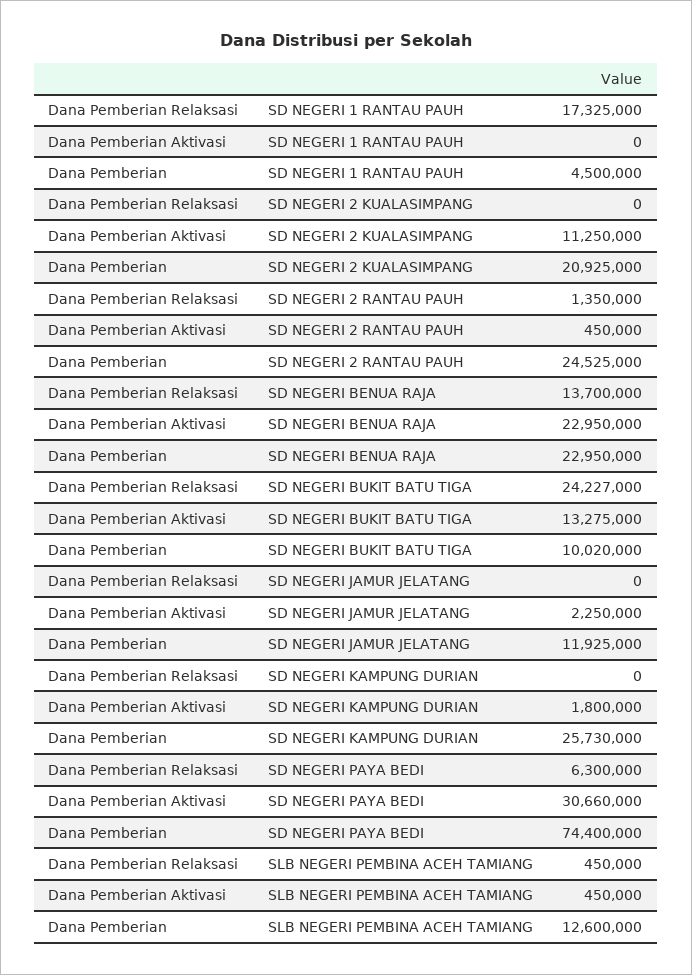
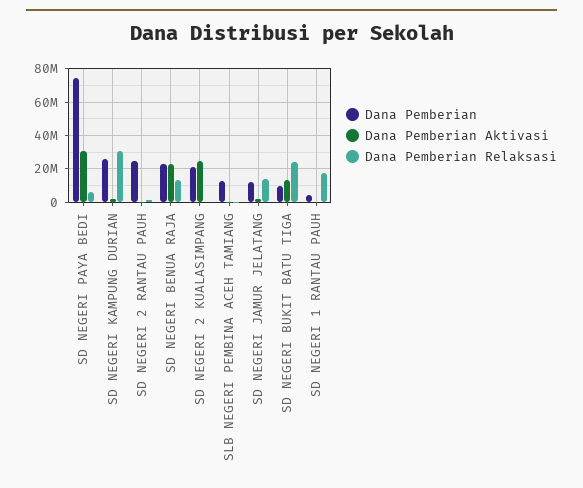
  {
    "Dana Pemberian Relaksasi": {
      "SD NEGERI 1 RANTAU PAUH": 17325000,
      "SD NEGERI 2 KUALASIMPANG": 0,
      "SD NEGERI 2 RANTAU PAUH": 1350000,
      "SD NEGERI BENUA RAJA": 13700000,
      "SD NEGERI BUKIT BATU TIGA": 24227000,
-     "SD NEGERI JAMUR JELATANG": 0,
+     "SD NEGERI JAMUR JELATANG": 15000000,
-     "SD NEGERI KAMPUNG DURIAN": 0,
+     "SD NEGERI KAMPUNG DURIAN": 30000000,
      "SD NEGERI PAYA BEDI": 6300000,
      "SLB NEGERI PEMBINA ACEH TAMIANG": 450000
    },
    "Dana Pemberian Aktivasi": {
      "SD NEGERI 1 RANTAU PAUH": 0,
-     "SD NEGERI 2 KUALASIMPANG": 11250000,
+     "SD NEGERI 2 KUALASIMPANG": 25000000,
      "SD NEGERI 2 RANTAU PAUH": 450000,
      "SD NEGERI BENUA RAJA": 22950000,
      "SD NEGERI BUKIT BATU TIGA": 13275000,
      "SD NEGERI JAMUR JELATANG": 2250000,
      "SD NEGERI KAMPUNG DURIAN": 1800000,
      "SD NEGERI PAYA BEDI": 30660000,
      "SLB NEGERI PEMBINA ACEH TAMIANG": 450000
    },
    "Dana Pemberian": {
      "SD NEGERI 1 RANTAU PAUH": 4500000,
      "SD NEGERI 2 KUALASIMPANG": 20925000,
      "SD NEGERI 2 RANTAU PAUH": 24525000,
      "SD NEGERI BENUA RAJA": 22950000,
      "SD NEGERI BUKIT BATU TIGA": 10020000,
      "SD NEGERI JAMUR JELATANG": 11925000,
      "SD NEGERI KAMPUNG DURIAN": 25730000,
      "SD NEGERI PAYA BEDI": 74400000,
      "SLB NEGERI PEMBINA ACEH TAMIANG": 12600000
    }
  }

